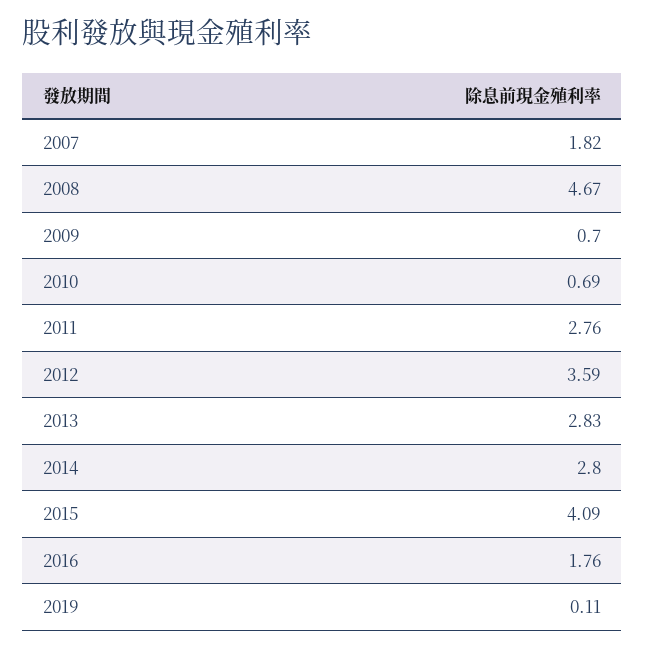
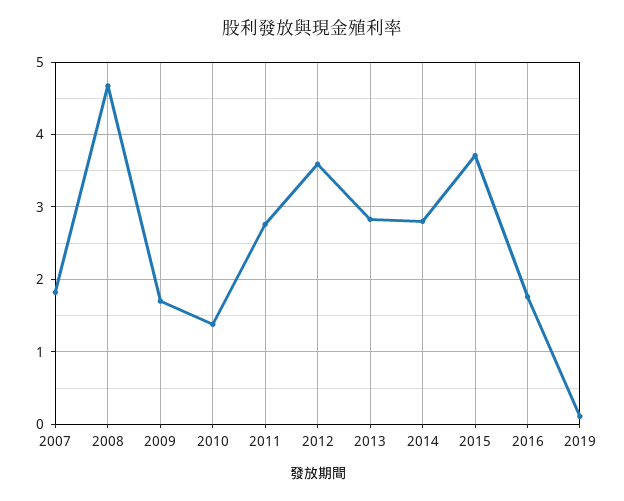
  {
    "2007": 1.82,
    "2008": 4.67,
-   "2009": 0.7,
+   "2009": 1.7,
-   "2010": 0.69,
+   "2010": 1.4,
    "2011": 2.76,
    "2012": 3.59,
    "2013": 2.83,
    "2014": 2.8,
-   "2015": 4.09,
+   "2015": 3.7,
    "2016": 1.76,
    "2019": 0.11
  }

